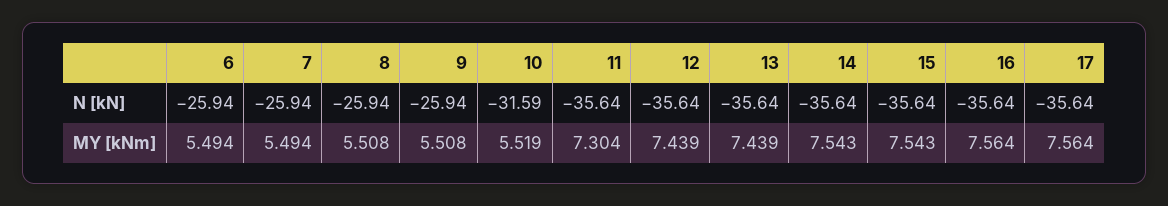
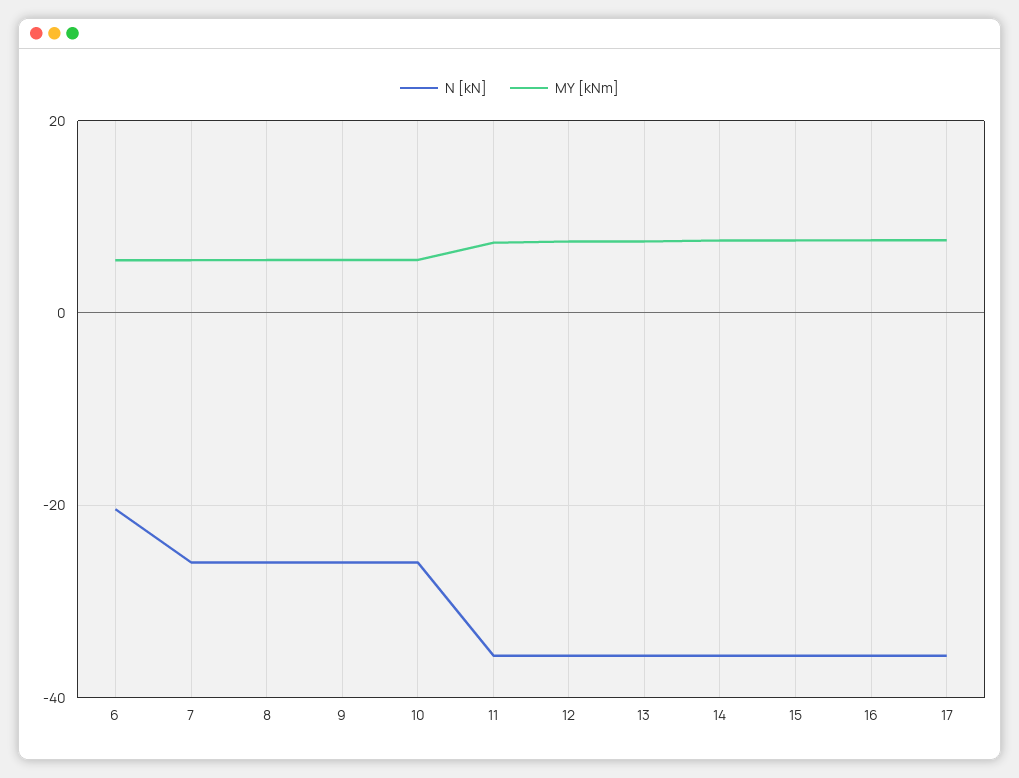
  {
    "N [kN]": {
-     "6": -25.94,
+     "6": -20,
      "7": -25.94,
      "8": -25.94,
      "9": -25.94,
-     "10": -31.59,
+     "10": -26,
      "11": -35.64,
      "12": -35.64,
      "13": -35.64,
      "14": -35.64,
      "15": -35.64,
      "16": -35.64,
      "17": -35.64
    },
    "MY [kNm]": {
      "6": 5.494,
      "7": 5.494,
      "8": 5.508,
      "9": 5.508,
      "10": 5.519,
      "11": 7.304,
      "12": 7.439,
      "13": 7.439,
      "14": 7.543,
      "15": 7.543,
      "16": 7.564,
      "17": 7.564
    }
  }

